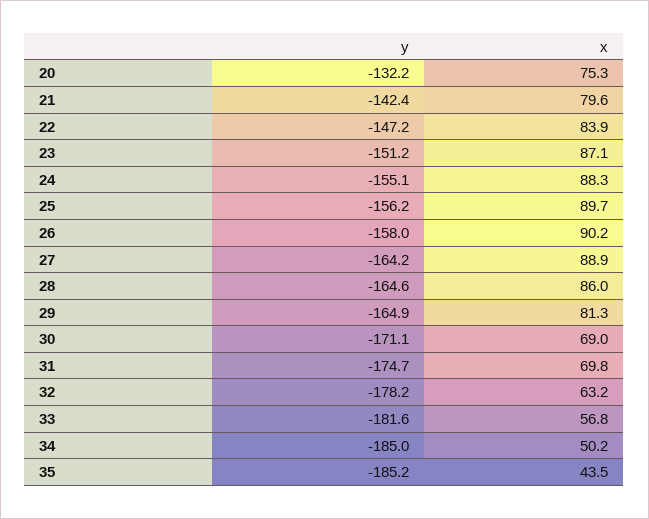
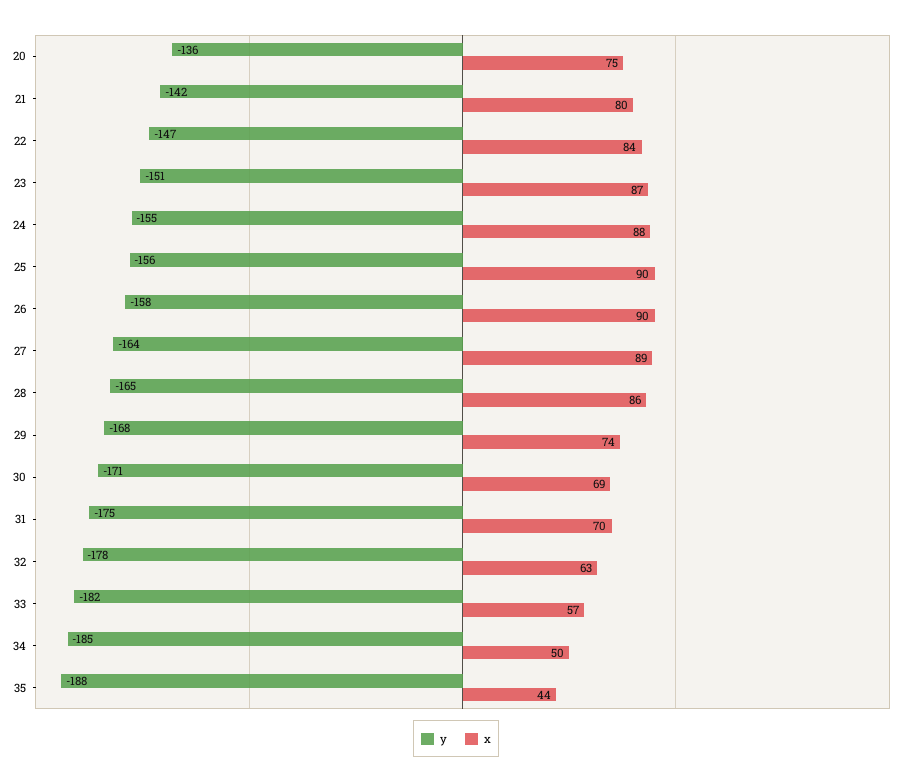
  {
    "y": {
-     "20": -132.2,
+     "20": -136,
      "21": -142.4,
      "22": -147.2,
      "23": -151.2,
      "24": -155.1,
      "25": -156.2,
      "26": -158,
      "27": -164.2,
      "28": -164.6,
-     "29": -164.9,
+     "29": -168,
      "30": -171.1,
      "31": -174.7,
      "32": -178.2,
      "33": -181.6,
      "34": -185,
-     "35": -185.2
+     "35": -188
    },
    "x": {
      "20": 75.3,
      "21": 79.6,
      "22": 83.9,
      "23": 87.1,
      "24": 88.3,
      "25": 89.7,
      "26": 90.2,
      "27": 88.9,
      "28": 86,
-     "29": 81.3,
+     "29": 74,
      "30": 69,
      "31": 69.8,
      "32": 63.2,
      "33": 56.8,
      "34": 50.2,
      "35": 43.5
    }
  }

